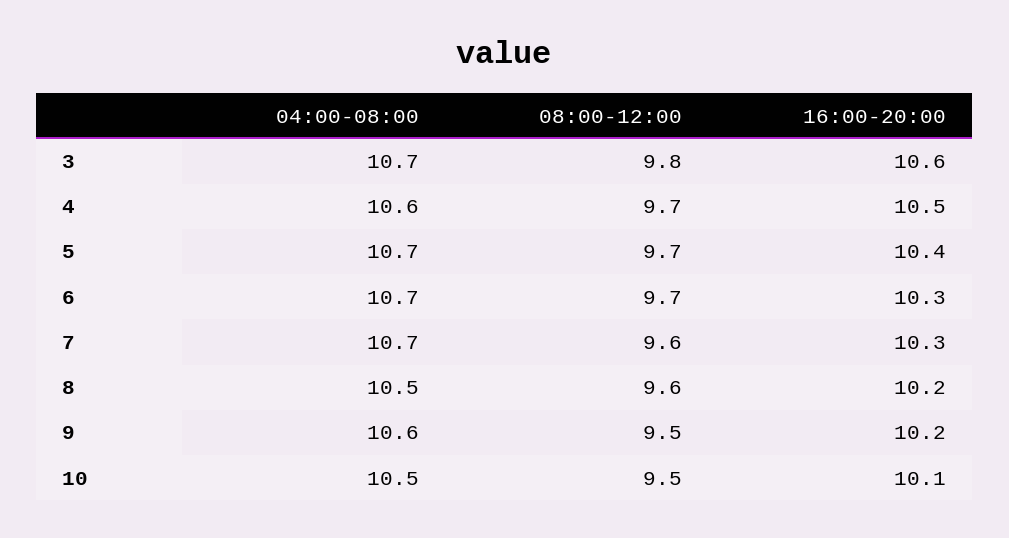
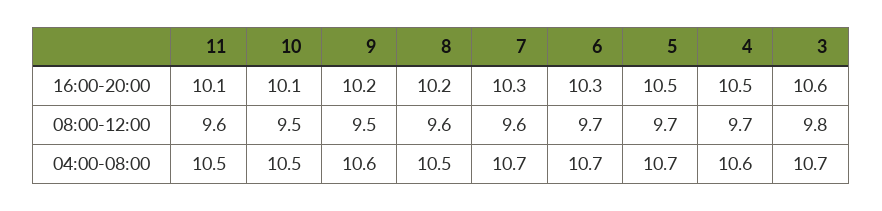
  {
    "04:00-08:00": {
      "3": 10.7,
      "4": 10.6,
      "5": 10.7,
      "6": 10.7,
      "7": 10.7,
      "8": 10.5,
      "9": 10.6,
-     "10": 10.5
+     "10": 10.5,
+     "11": 10.5
    },
    "08:00-12:00": {
      "3": 9.8,
      "4": 9.7,
      "5": 9.7,
      "6": 9.7,
      "7": 9.6,
      "8": 9.6,
      "9": 9.5,
-     "10": 9.5
+     "10": 9.5,
+     "11": 9.6
    },
    "16:00-20:00": {
      "3": 10.6,
      "4": 10.5,
-     "5": 10.4,
+     "5": 10.5,
      "6": 10.3,
      "7": 10.3,
      "8": 10.2,
      "9": 10.2,
-     "10": 10.1
+     "10": 10.1,
+     "11": 10.1
    }
  }

